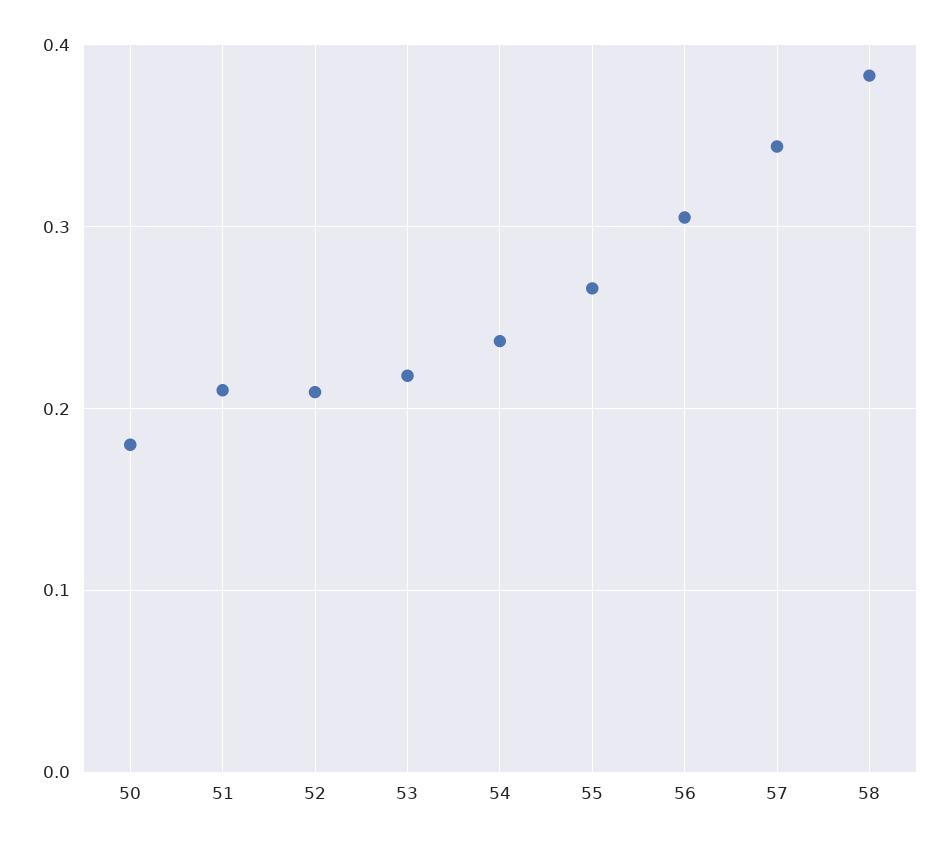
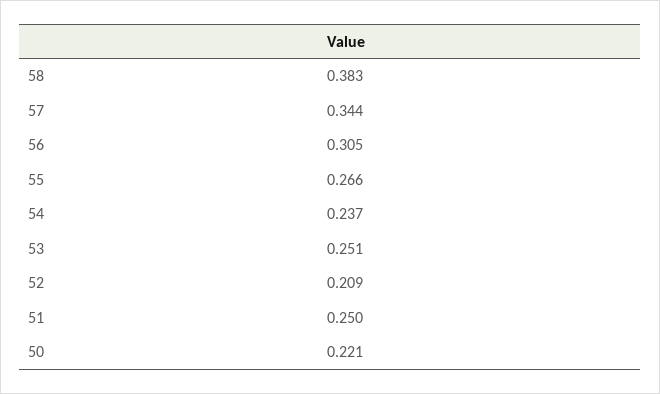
  {
-   "50": 0.18,
+   "50": 0.221,
-   "51": 0.21,
+   "51": 0.25,
    "52": 0.209,
-   "53": 0.22,
+   "53": 0.251,
    "54": 0.237,
    "55": 0.266,
    "56": 0.305,
    "57": 0.344,
    "58": 0.383
  }

